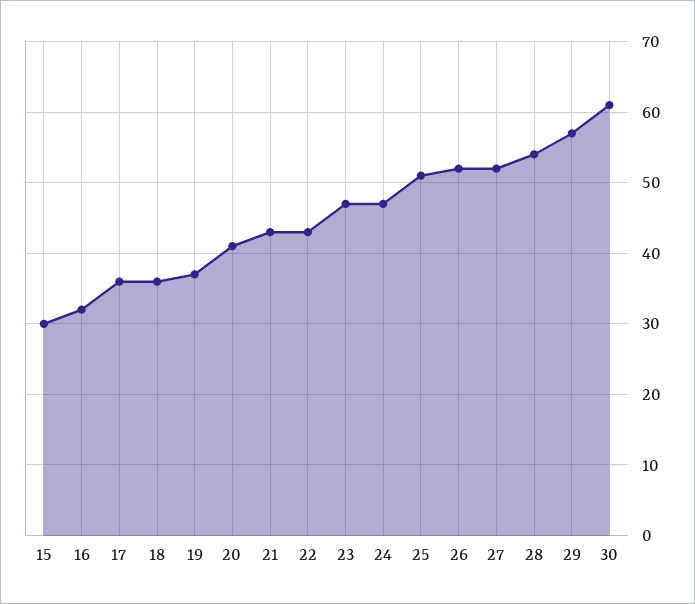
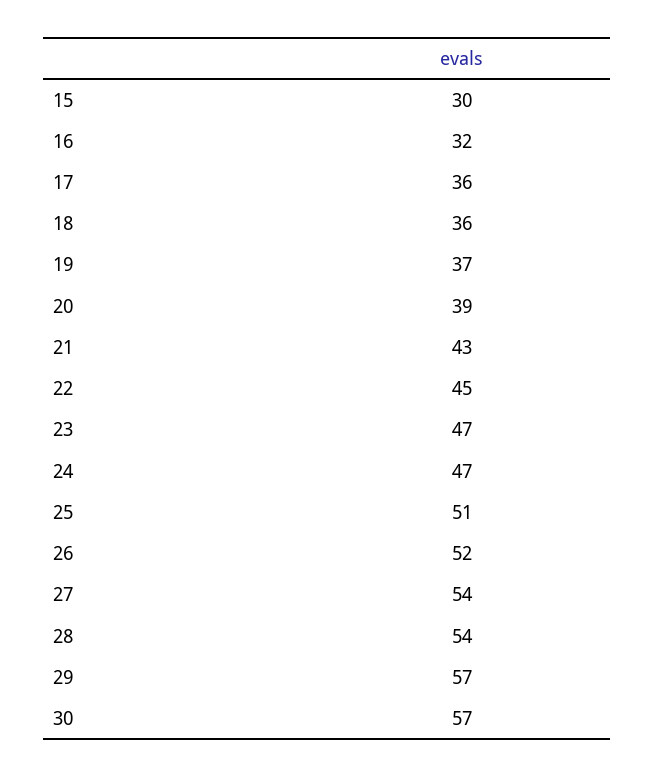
  {
    "15": 30,
    "16": 32,
    "17": 36,
    "18": 36,
    "19": 37,
-   "20": 41,
+   "20": 39,
    "21": 43,
-   "22": 43,
+   "22": 45,
    "23": 47,
    "24": 47,
    "25": 51,
    "26": 52,
-   "27": 52,
+   "27": 54,
    "28": 54,
    "29": 57,
-   "30": 61
+   "30": 57
  }

